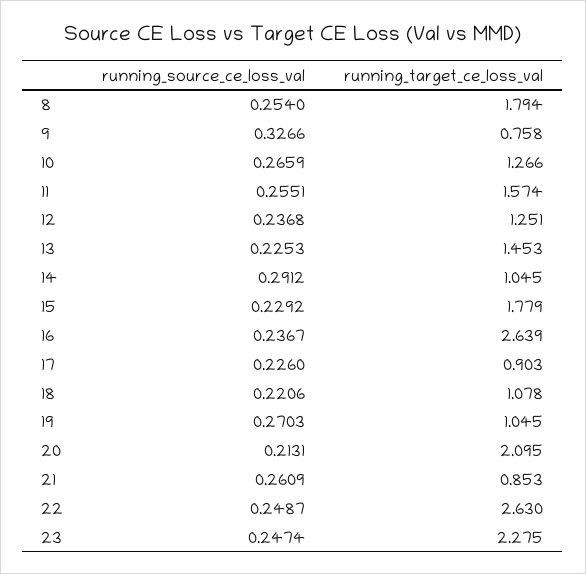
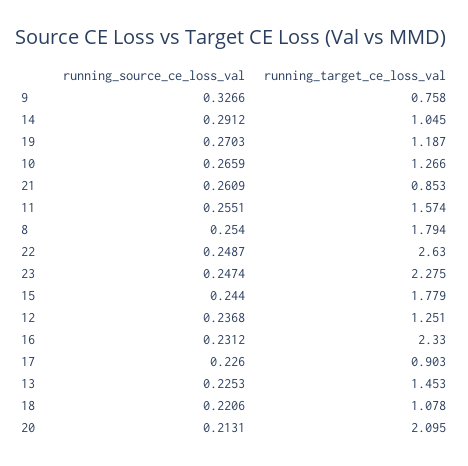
  {
    "running_source_ce_loss_val": {
      "8": 0.254,
      "9": 0.3266,
      "10": 0.2659,
      "11": 0.2551,
      "12": 0.2368,
      "13": 0.2253,
      "14": 0.2912,
-     "15": 0.2292,
+     "15": 0.244,
-     "16": 0.2367,
+     "16": 0.2312,
      "17": 0.226,
      "18": 0.2206,
      "19": 0.2703,
      "20": 0.2131,
      "21": 0.2609,
      "22": 0.2487,
      "23": 0.2474
    },
    "running_target_ce_loss_val": {
      "8": 1.794,
      "9": 0.758,
      "10": 1.266,
      "11": 1.574,
      "12": 1.251,
      "13": 1.453,
      "14": 1.045,
      "15": 1.779,
-     "16": 2.639,
+     "16": 2.33,
      "17": 0.903,
      "18": 1.078,
-     "19": 1.045,
+     "19": 1.187,
      "20": 2.095,
      "21": 0.853,
      "22": 2.63,
      "23": 2.275
    }
  }

